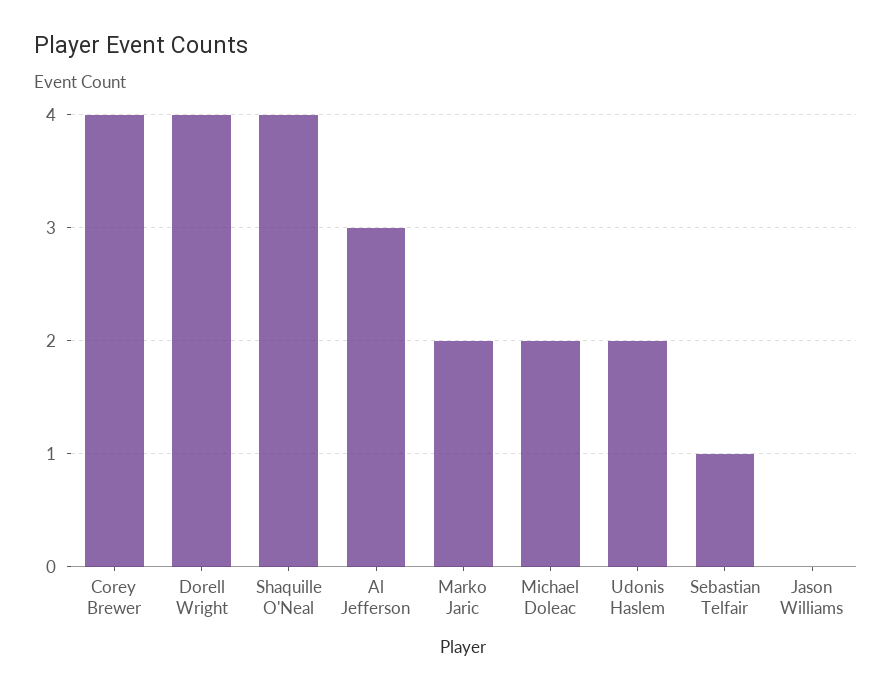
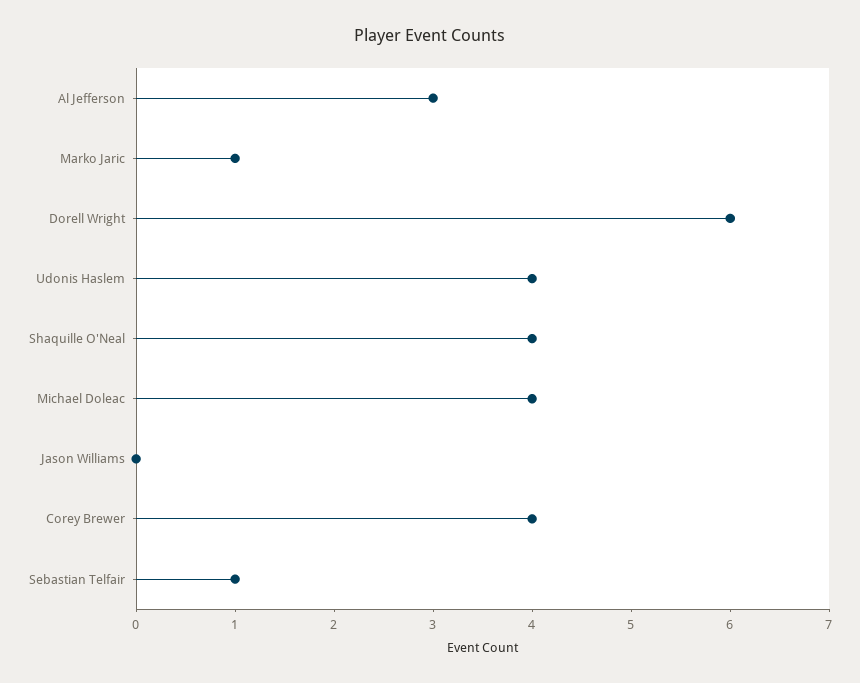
  {
    "Corey Brewer": 4,
-   "Dorell Wright": 4,
+   "Dorell Wright": 6,
    "Shaquille O'Neal": 4,
    "Al Jefferson": 3,
-   "Marko Jaric": 2,
+   "Marko Jaric": 1,
-   "Michael Doleac": 2,
+   "Michael Doleac": 4,
-   "Udonis Haslem": 2,
+   "Udonis Haslem": 4,
    "Sebastian Telfair": 1,
    "Jason Williams": 0
  }

